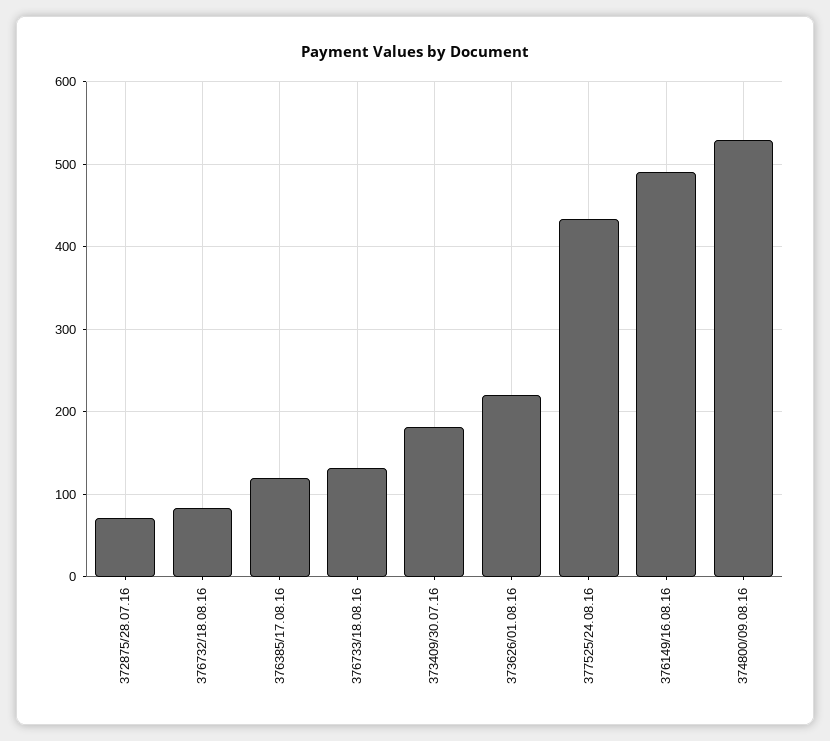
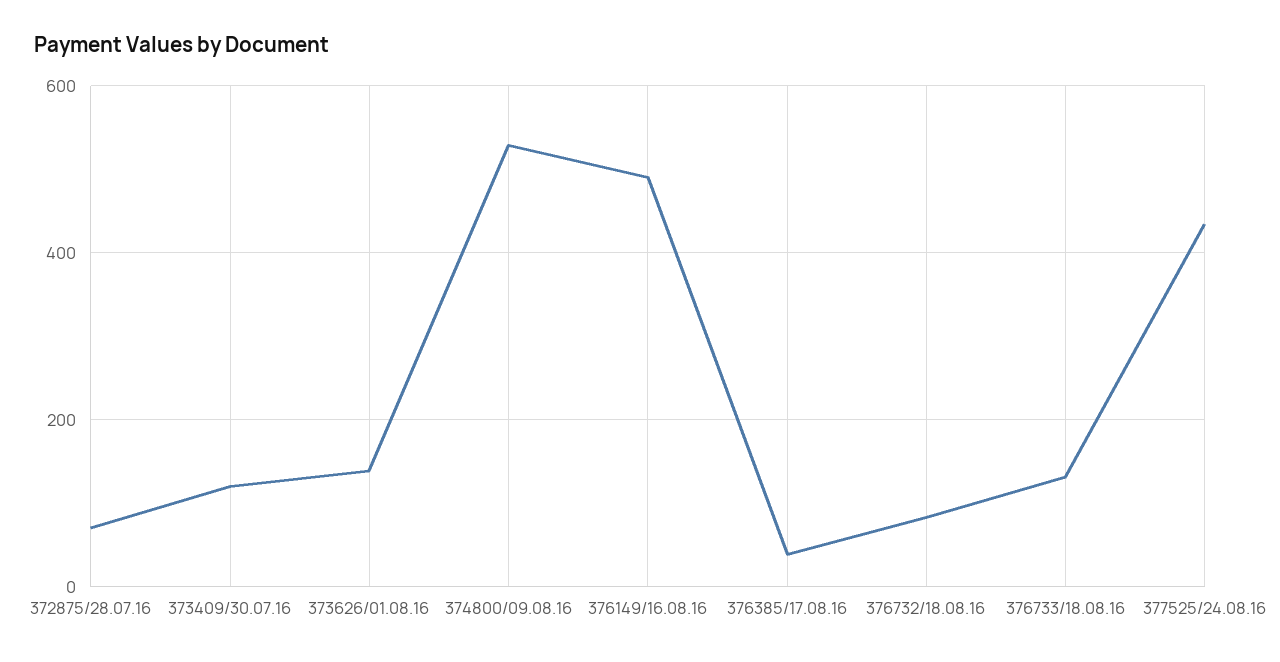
  {
    "372875/28.07.16": 70,
    "376732/18.08.16": 80,
-   "376385/17.08.16": 120,
+   "376385/17.08.16": 40,
    "376733/18.08.16": 130,
-   "373409/30.07.16": 180,
+   "373409/30.07.16": 120,
-   "373626/01.08.16": 220,
+   "373626/01.08.16": 140,
    "377525/24.08.16": 430,
    "376149/16.08.16": 490,
    "374800/09.08.16": 530
  }

